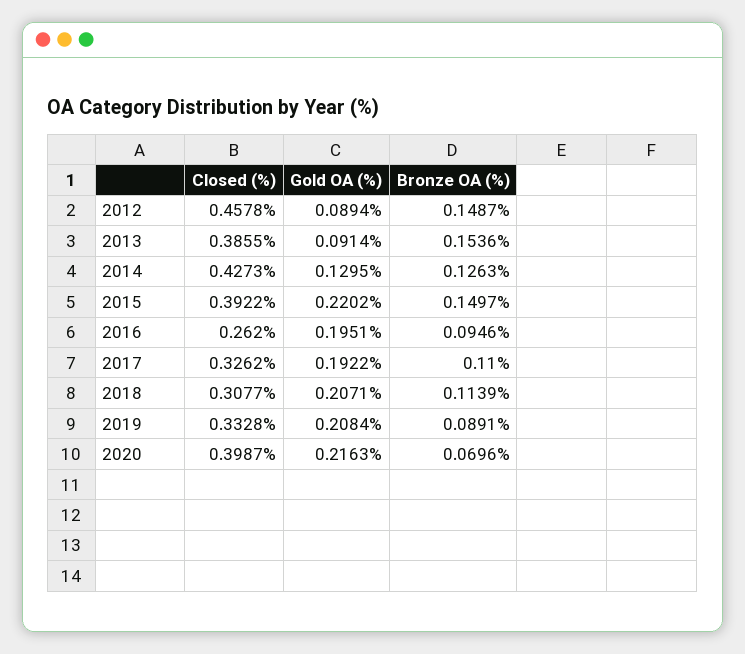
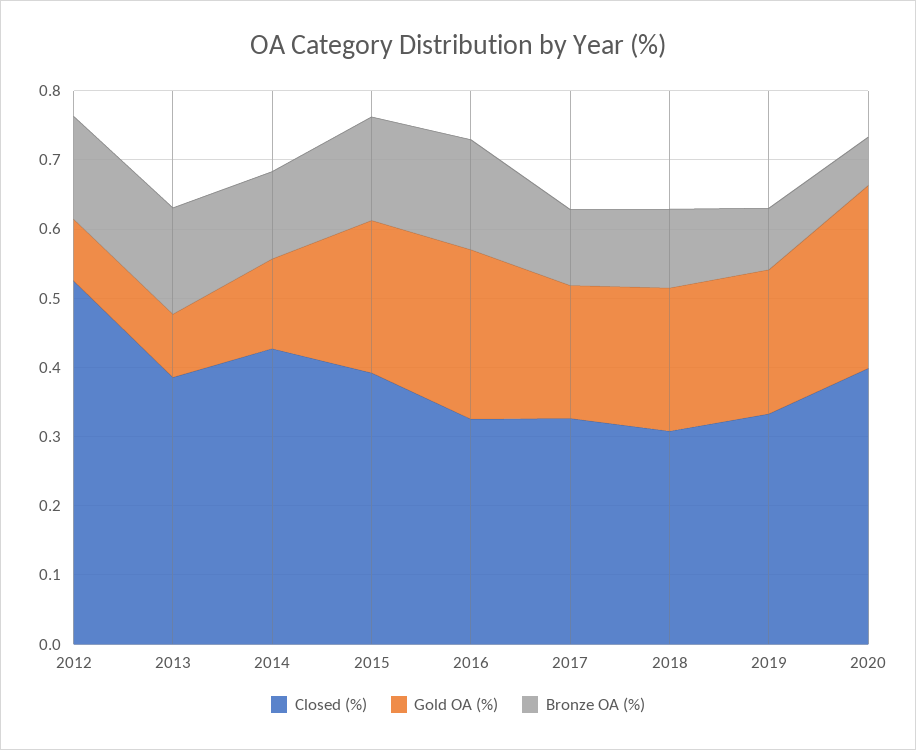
  {
    "Closed (%)": {
-     "2012": 0.4578,
+     "2012": 0.52,
      "2013": 0.3855,
      "2014": 0.4273,
      "2015": 0.3922,
-     "2016": 0.262,
+     "2016": 0.32,
      "2017": 0.3262,
      "2018": 0.3077,
      "2019": 0.3328,
      "2020": 0.3987
    },
    "Gold OA (%)": {
      "2012": 0.0894,
      "2013": 0.0914,
      "2014": 0.1295,
      "2015": 0.2202,
-     "2016": 0.1951,
+     "2016": 0.24,
      "2017": 0.1922,
      "2018": 0.2071,
      "2019": 0.2084,
-     "2020": 0.2163
+     "2020": 0.26
    },
    "Bronze OA (%)": {
      "2012": 0.1487,
      "2013": 0.1536,
      "2014": 0.1263,
      "2015": 0.1497,
-     "2016": 0.0946,
+     "2016": 0.16,
      "2017": 0.11,
      "2018": 0.1139,
      "2019": 0.0891,
      "2020": 0.0696
    }
  }

